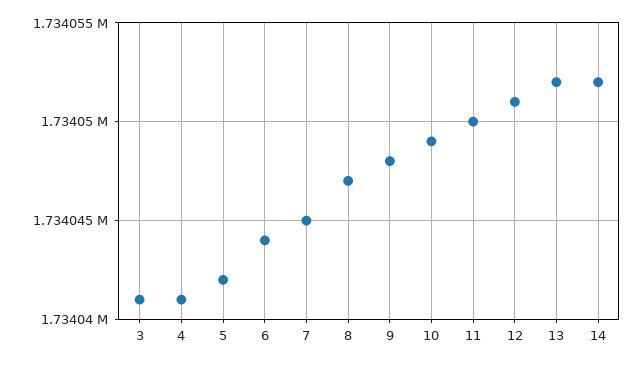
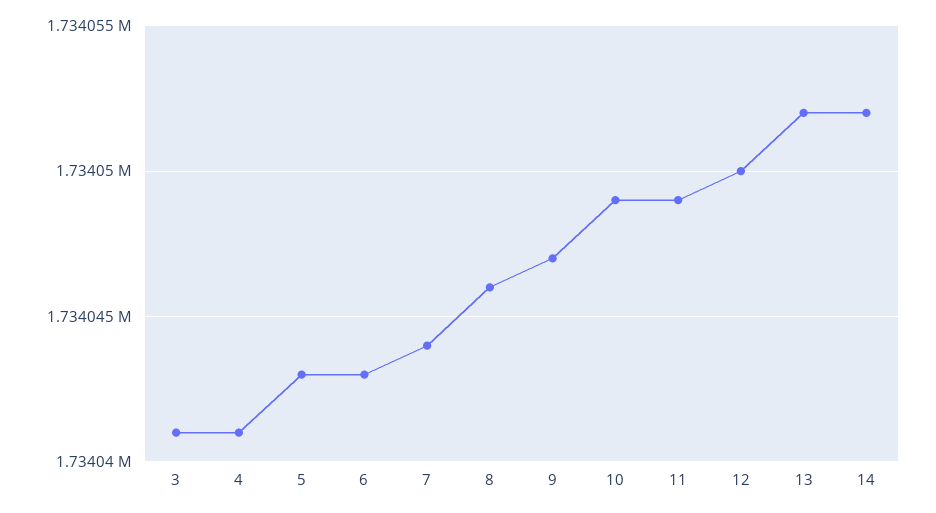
  {
    "3": 1734041,
    "4": 1734041,
-   "5": 1734042,
+   "5": 1734043,
-   "6": 1734044,
+   "6": 1734043,
-   "7": 1734045,
+   "7": 1734044,
-   "8": 1734047,
+   "8": 1734046,
-   "9": 1734048,
+   "9": 1734047,
    "10": 1734049,
-   "11": 1734050,
+   "11": 1734049,
-   "12": 1734051,
+   "12": 1734050,
    "13": 1734052,
    "14": 1734052
  }

